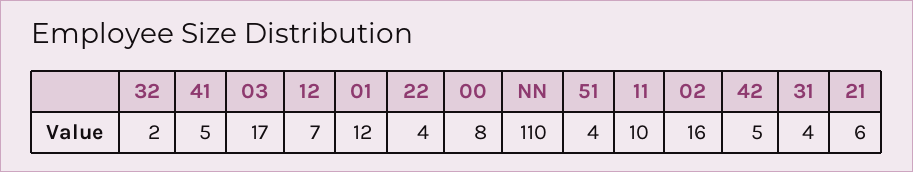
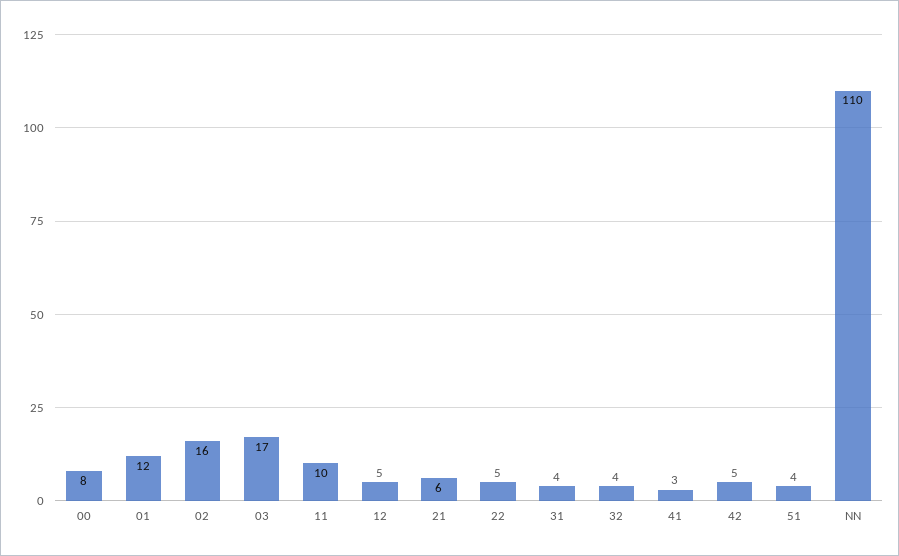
  {
-   "32": 2,
+   "32": 4,
-   "41": 5,
+   "41": 3,
    "03": 17,
-   "12": 7,
+   "12": 5,
    "01": 12,
-   "22": 4,
+   "22": 5,
    "00": 8,
    "NN": 110,
    "51": 4,
    "11": 10,
    "02": 16,
    "42": 5,
    "31": 4,
    "21": 6
  }

